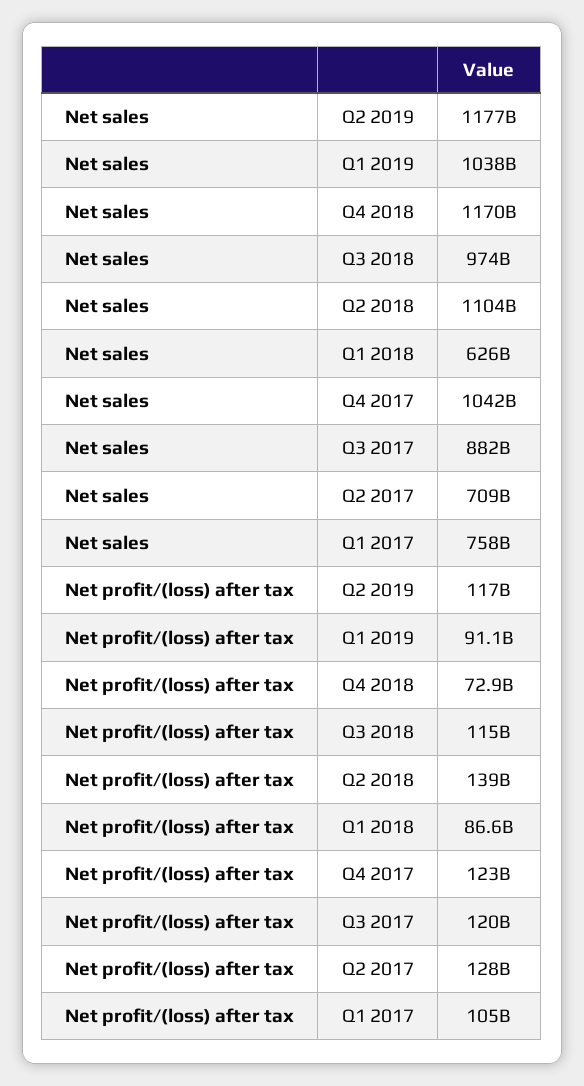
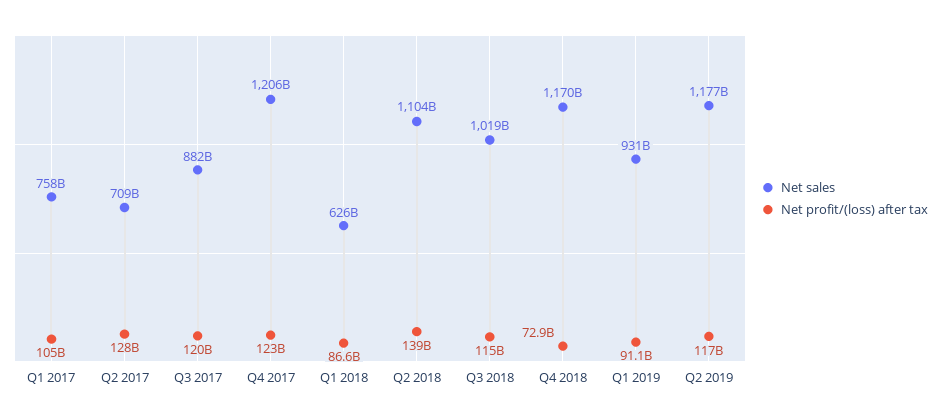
  {
    "Net sales": {
      "Q2 2019": 1177000000000,
-     "Q1 2019": 1038000000000,
+     "Q1 2019": 931000000000,
      "Q4 2018": 1170000000000,
-     "Q3 2018": 974000000000,
+     "Q3 2018": 1019000000000,
      "Q2 2018": 1104000000000,
      "Q1 2018": 626000000000,
-     "Q4 2017": 1042000000000,
+     "Q4 2017": 1206000000000,
      "Q3 2017": 882000000000,
      "Q2 2017": 709000000000,
      "Q1 2017": 758000000000
    },
    "Net profit/(loss) after tax": {
      "Q2 2019": 117000000000,
      "Q1 2019": 91100000000,
      "Q4 2018": 72900000000,
      "Q3 2018": 115000000000,
      "Q2 2018": 139000000000,
      "Q1 2018": 86600000000,
      "Q4 2017": 123000000000,
      "Q3 2017": 120000000000,
      "Q2 2017": 128000000000,
      "Q1 2017": 105000000000
    }
  }

